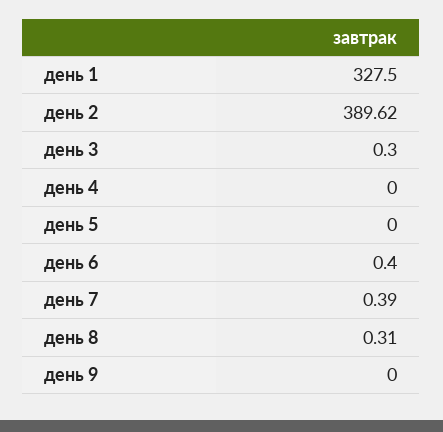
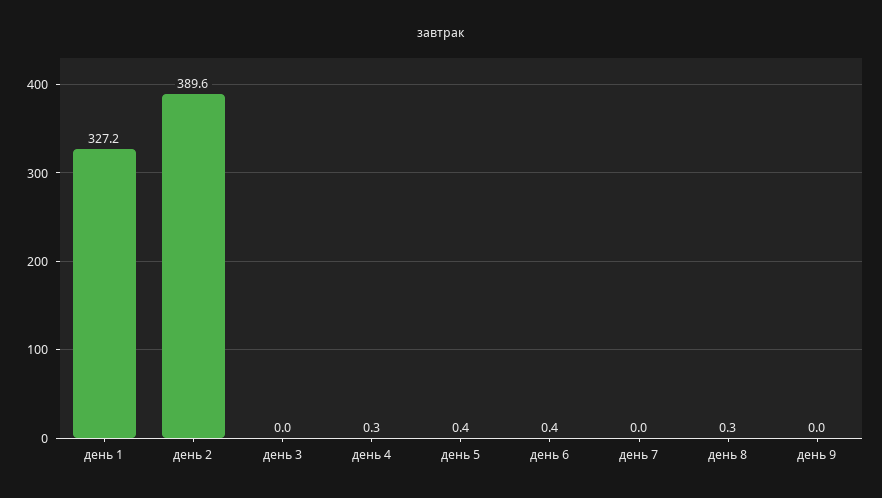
  {
-   "день 1": 327.5,
+   "день 1": 327.2,
    "день 2": 389.62,
-   "день 3": 0.3,
+   "день 3": 0,
-   "день 4": 0,
+   "день 4": 0.3,
-   "день 5": 0,
+   "день 5": 0.4,
    "день 6": 0.4,
-   "день 7": 0.39,
+   "день 7": 0,
    "день 8": 0.31,
    "день 9": 0
  }

